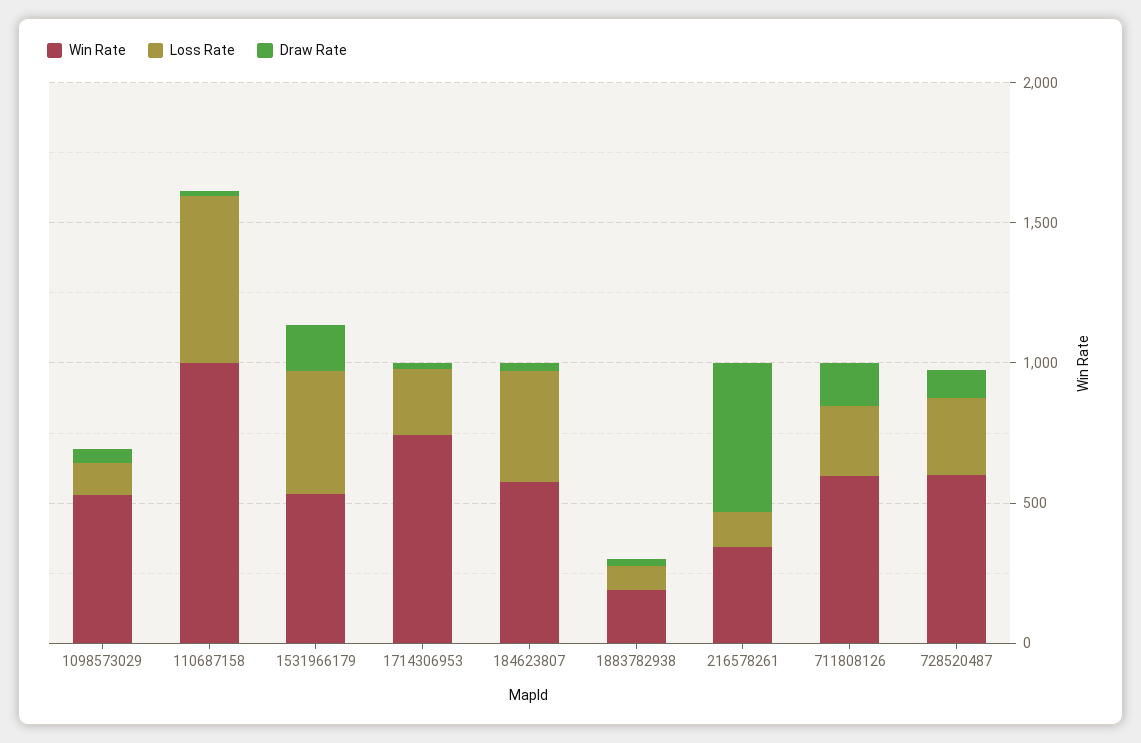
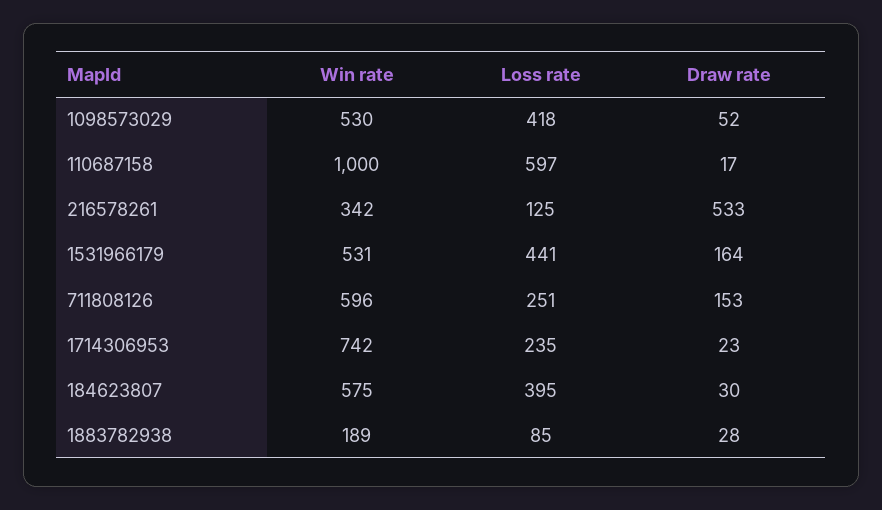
  {
    "Win Rate": {
      "1098573029": 530,
      "110687158": 1000,
      "1531966179": 531,
      "1714306953": 742,
      "184623807": 575,
      "1883782938": 189,
      "216578261": 342,
-     "711808126": 596,
+     "711808126": 596
-     "728520487": 600
    },
    "Loss Rate": {
-     "1098573029": 100,
+     "1098573029": 418,
      "110687158": 597,
      "1531966179": 441,
      "1714306953": 235,
      "184623807": 395,
      "1883782938": 85,
      "216578261": 125,
-     "711808126": 251,
+     "711808126": 251
-     "728520487": 300
    },
    "Draw Rate": {
      "1098573029": 52,
      "110687158": 17,
      "1531966179": 164,
      "1714306953": 23,
      "184623807": 30,
      "1883782938": 28,
      "216578261": 533,
-     "711808126": 153,
+     "711808126": 153
-     "728520487": 100
    }
  }

